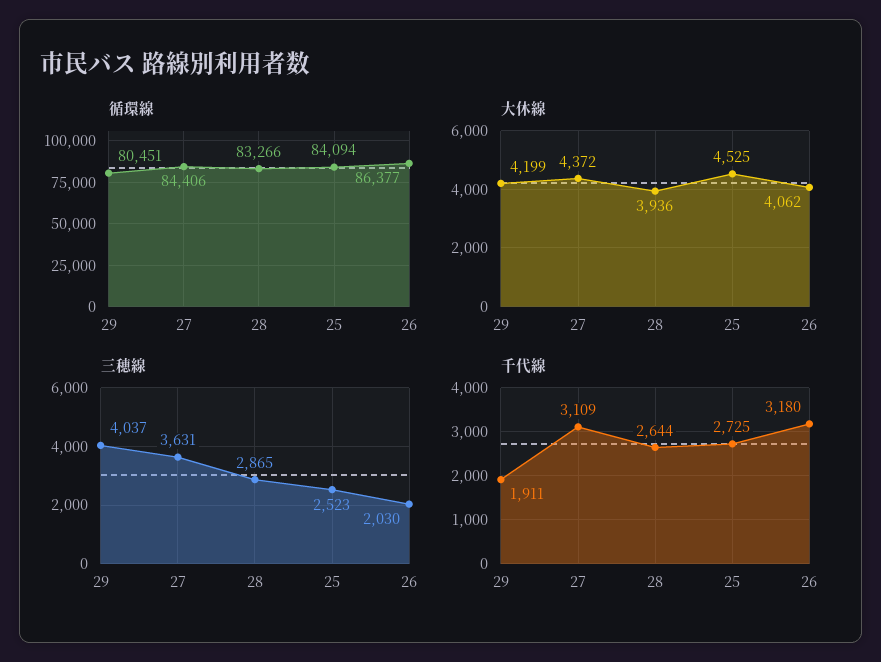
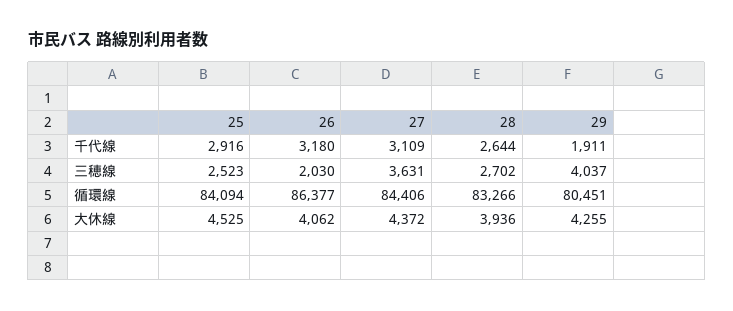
  {
    "循環線": {
      "29": 80451,
      "27": 84406,
      "28": 83266,
      "25": 84094,
      "26": 86377
    },
    "大休線": {
-     "29": 4199,
+     "29": 4255,
      "27": 4372,
      "28": 3936,
      "25": 4525,
      "26": 4062
    },
    "三穂線": {
      "29": 4037,
      "27": 3631,
-     "28": 2865,
+     "28": 2702,
      "25": 2523,
      "26": 2030
    },
    "千代線": {
      "29": 1911,
      "27": 3109,
      "28": 2644,
-     "25": 2725,
+     "25": 2916,
      "26": 3180
    }
  }

